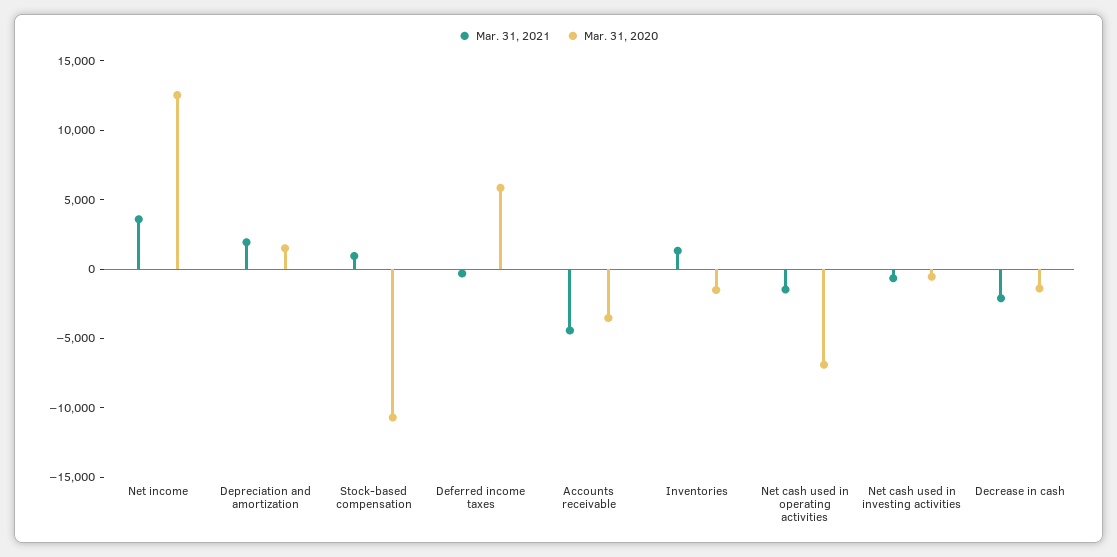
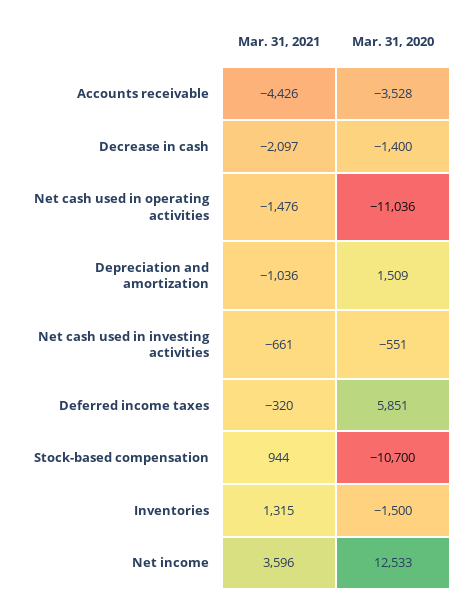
  {
    "Mar. 31, 2021": {
      "Net income": 3596,
-     "Depreciation and amortization": 2000,
+     "Depreciation and amortization": -1036,
      "Stock-based compensation": 944,
      "Deferred income taxes": -320,
      "Accounts receivable": -4426,
      "Inventories": 1315,
      "Net cash used in operating activities": -1476,
      "Net cash used in investing activities": -661,
      "Decrease in cash": -2097
    },
    "Mar. 31, 2020": {
      "Net income": 12533,
      "Depreciation and amortization": 1509,
      "Stock-based compensation": -10700,
      "Deferred income taxes": 5851,
      "Accounts receivable": -3528,
      "Inventories": -1500,
-     "Net cash used in operating activities": -7000,
+     "Net cash used in operating activities": -11036,
      "Net cash used in investing activities": -551,
      "Decrease in cash": -1400
    }
  }

